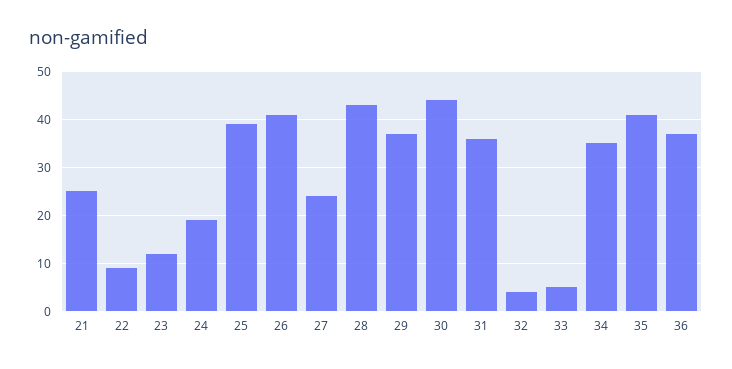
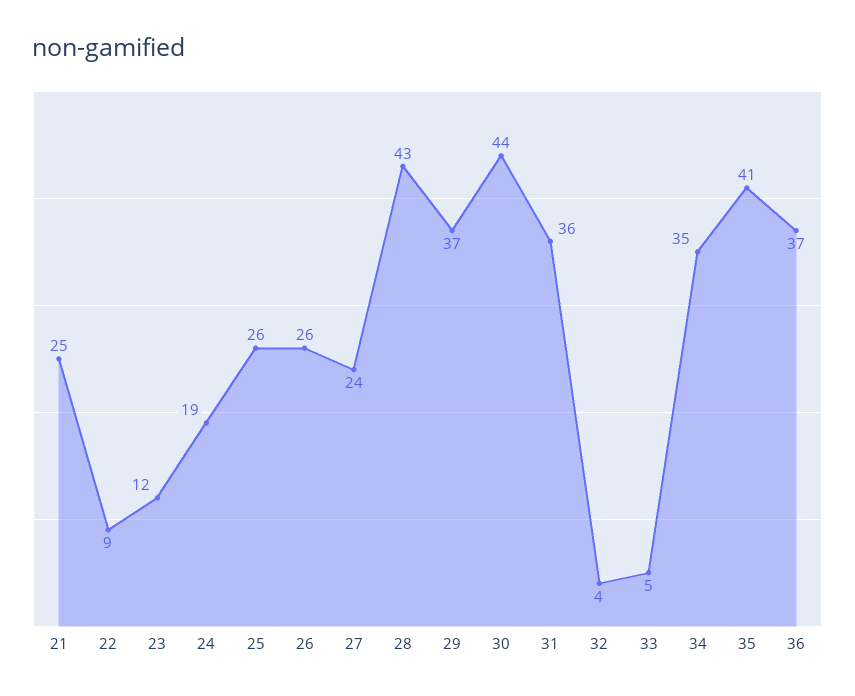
  {
    "21": 25,
    "22": 9,
    "23": 12,
    "24": 19,
-   "25": 40,
+   "25": 26,
-   "26": 40,
+   "26": 26,
    "27": 24,
    "28": 43,
    "29": 37,
    "30": 44,
    "31": 36,
    "32": 4,
    "33": 5,
    "34": 35,
    "35": 41,
    "36": 37
  }

